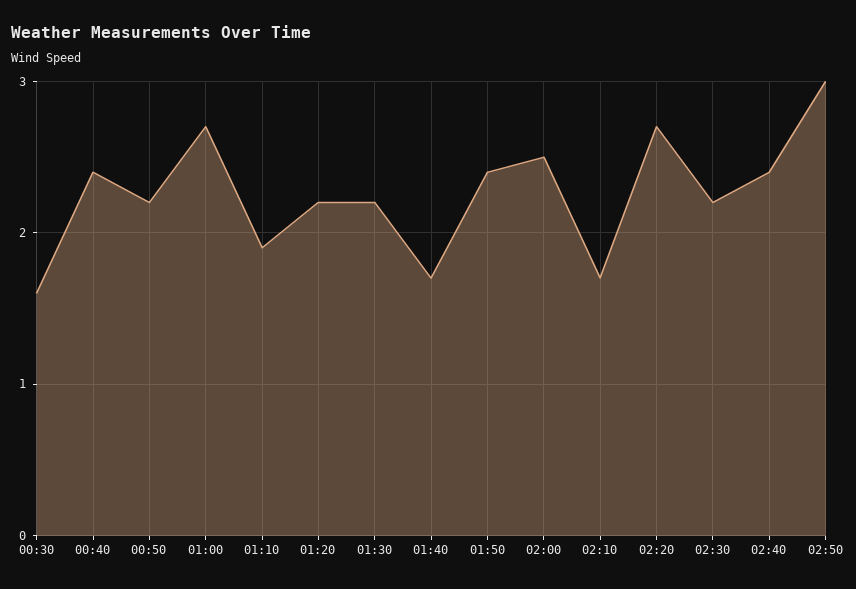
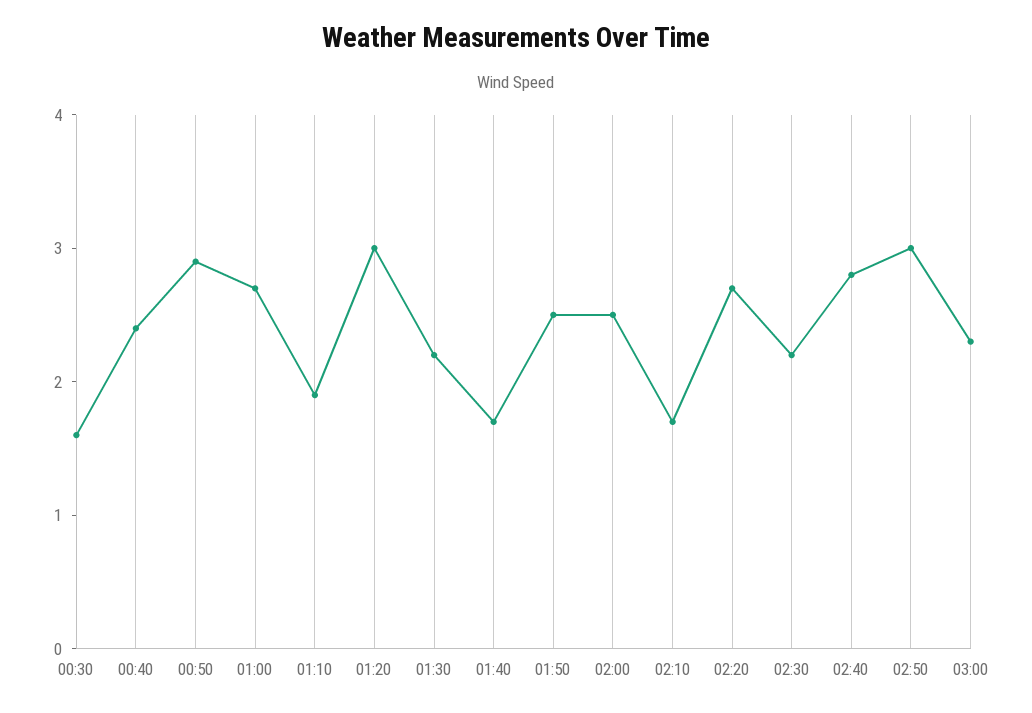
  {
    "00:30": 1.6,
    "00:40": 2.4,
-   "00:50": 2.2,
+   "00:50": 2.9,
    "01:00": 2.7,
    "01:10": 1.9,
-   "01:20": 2.2,
+   "01:20": 3,
    "01:30": 2.2,
    "01:40": 1.7,
-   "01:50": 2.4,
+   "01:50": 2.5,
    "02:00": 2.5,
    "02:10": 1.7,
    "02:20": 2.7,
    "02:30": 2.2,
-   "02:40": 2.4,
+   "02:40": 2.8,
-   "02:50": 3
+   "02:50": 3,
+   "03:00": 2.3
  }

